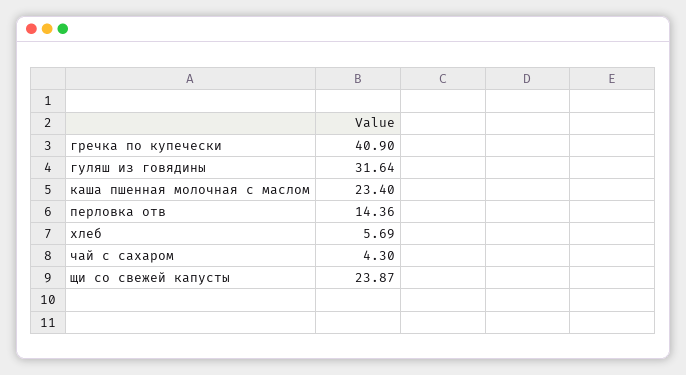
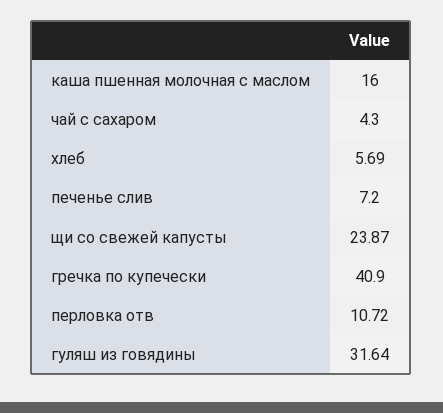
  {
    "гречка по купечески": 40.9,
    "гуляш из говядины": 31.64,
-   "каша пшенная молочная с маслом": 23.4,
+   "каша пшенная молочная с маслом": 16,
-   "перловка отв": 14.36,
+   "перловка отв": 10.72,
    "хлеб": 5.69,
    "чай с сахаром": 4.3,
-   "щи со свежей капусты": 23.87
+   "щи со свежей капусты": 23.87,
+   "печенье слив": 7.2
  }

